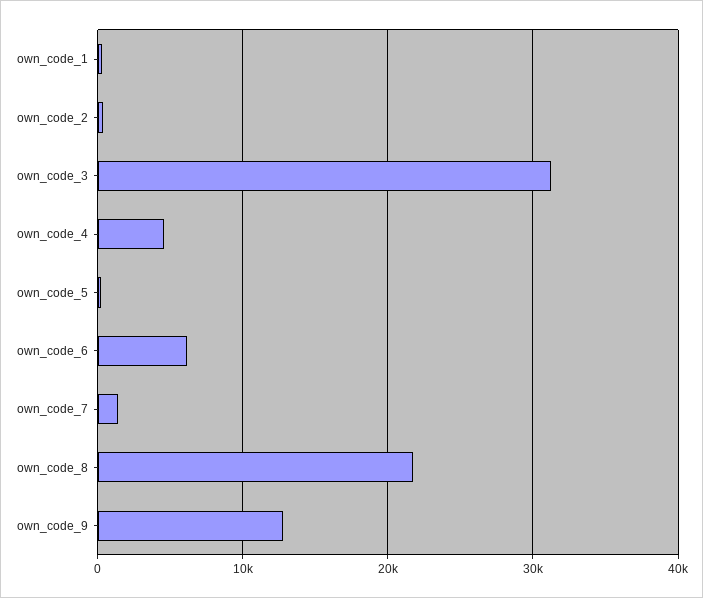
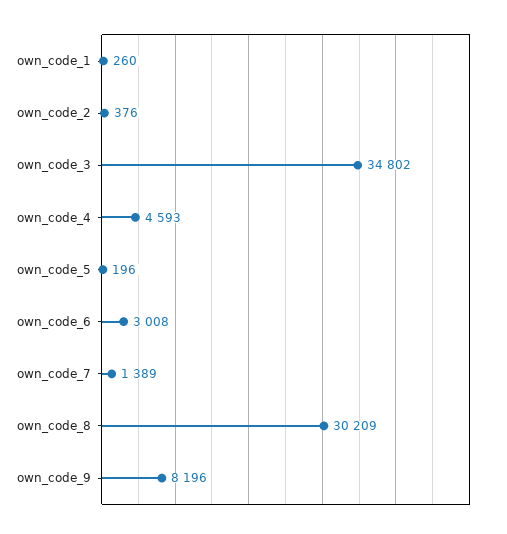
  {
    "own_code_1": 260,
    "own_code_2": 376,
-   "own_code_3": 31000,
+   "own_code_3": 34802,
    "own_code_4": 4593,
    "own_code_5": 196,
-   "own_code_6": 6000,
+   "own_code_6": 3008,
    "own_code_7": 1389,
-   "own_code_8": 22000,
+   "own_code_8": 30209,
-   "own_code_9": 13000
+   "own_code_9": 8196
  }

